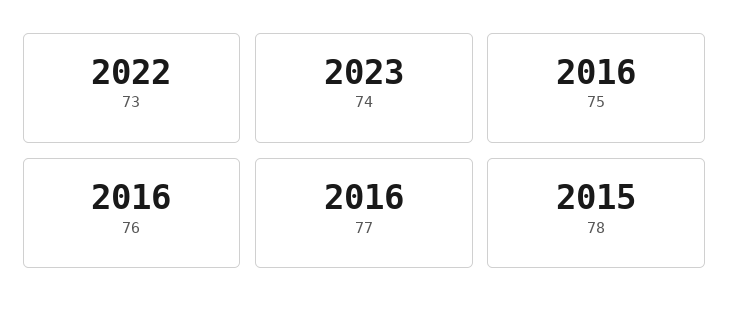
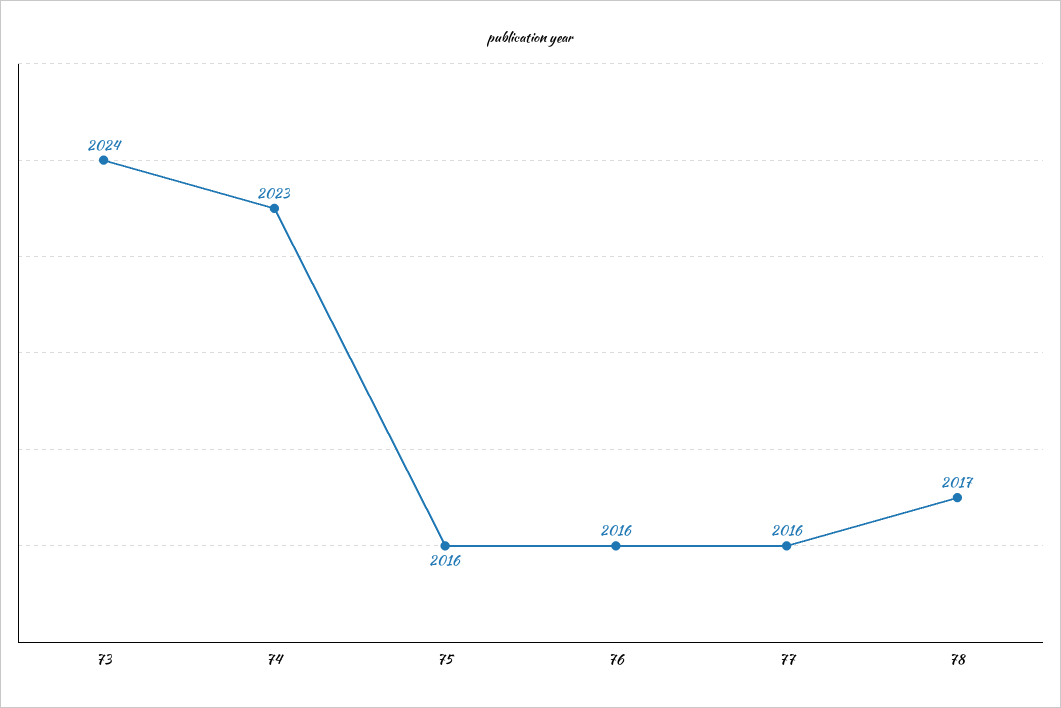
  {
-   "73": 2022,
+   "73": 2024,
    "74": 2023,
    "75": 2016,
    "76": 2016,
    "77": 2016,
-   "78": 2015
+   "78": 2017
  }

